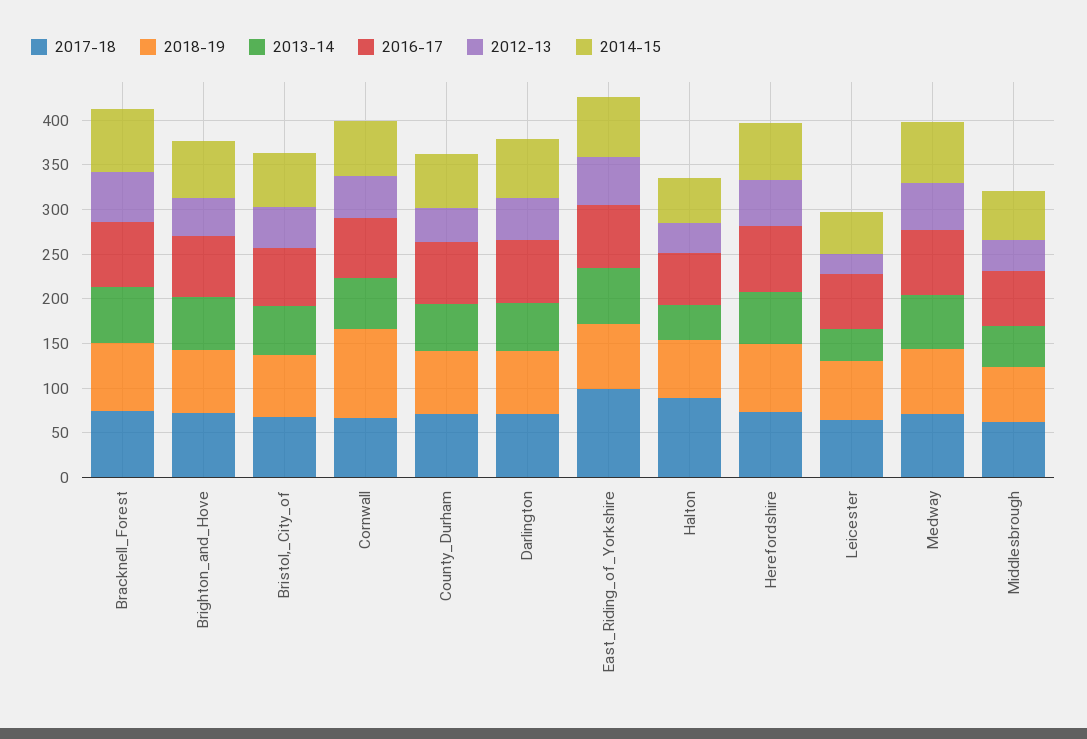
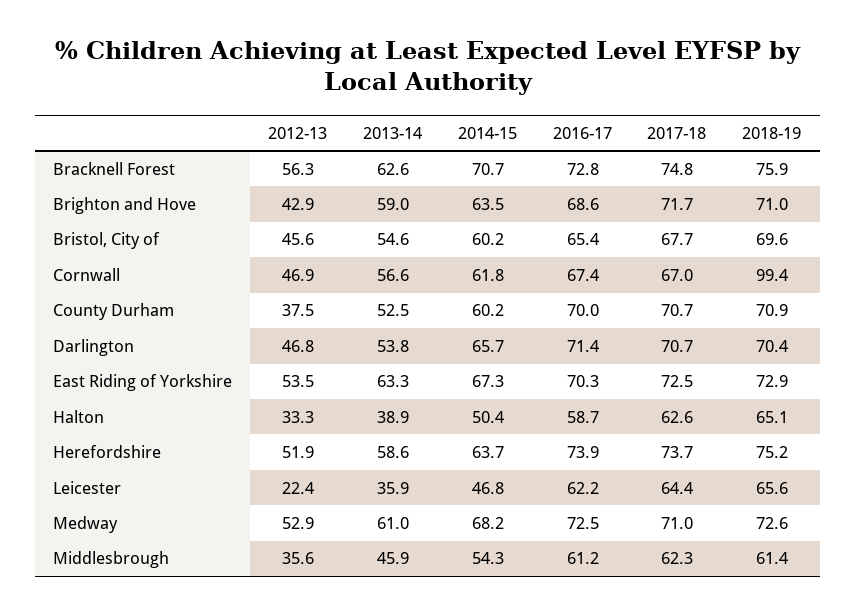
  {
    "2017-18": {
      "Bracknell_Forest": 74.8,
      "Brighton_and_Hove": 71.7,
      "Bristol,_City_of": 67.7,
      "Cornwall": 67,
      "County_Durham": 70.7,
      "Darlington": 70.7,
-     "East_Riding_of_Yorkshire": 100,
+     "East_Riding_of_Yorkshire": 72.5,
-     "Halton": 90,
+     "Halton": 62.6,
      "Herefordshire": 73.7,
      "Leicester": 64.4,
      "Medway": 71,
      "Middlesbrough": 62.3
    },
    "2018-19": {
      "Bracknell_Forest": 75.9,
      "Brighton_and_Hove": 71,
      "Bristol,_City_of": 69.6,
      "Cornwall": 99.4,
      "County_Durham": 70.9,
      "Darlington": 70.4,
      "East_Riding_of_Yorkshire": 72.9,
      "Halton": 65.1,
      "Herefordshire": 75.2,
      "Leicester": 65.6,
      "Medway": 72.6,
      "Middlesbrough": 61.4
    },
    "2013-14": {
      "Bracknell_Forest": 62.6,
      "Brighton_and_Hove": 59,
      "Bristol,_City_of": 54.6,
      "Cornwall": 56.6,
      "County_Durham": 52.5,
      "Darlington": 53.8,
      "East_Riding_of_Yorkshire": 63.3,
      "Halton": 38.9,
      "Herefordshire": 58.6,
      "Leicester": 35.9,
      "Medway": 61,
      "Middlesbrough": 45.9
    },
    "2016-17": {
      "Bracknell_Forest": 72.8,
      "Brighton_and_Hove": 68.6,
      "Bristol,_City_of": 65.4,
      "Cornwall": 67.4,
      "County_Durham": 70,
      "Darlington": 71.4,
      "East_Riding_of_Yorkshire": 70.3,
      "Halton": 58.7,
      "Herefordshire": 73.9,
      "Leicester": 62.2,
      "Medway": 72.5,
      "Middlesbrough": 61.2
    },
    "2012-13": {
      "Bracknell_Forest": 56.3,
      "Brighton_and_Hove": 42.9,
      "Bristol,_City_of": 45.6,
      "Cornwall": 46.9,
      "County_Durham": 37.5,
      "Darlington": 46.8,
      "East_Riding_of_Yorkshire": 53.5,
      "Halton": 33.3,
      "Herefordshire": 51.9,
      "Leicester": 22.4,
      "Medway": 52.9,
      "Middlesbrough": 35.6
    },
    "2014-15": {
      "Bracknell_Forest": 70.7,
      "Brighton_and_Hove": 63.5,
      "Bristol,_City_of": 60.2,
      "Cornwall": 61.8,
      "County_Durham": 60.2,
      "Darlington": 65.7,
      "East_Riding_of_Yorkshire": 67.3,
      "Halton": 50.4,
      "Herefordshire": 63.7,
      "Leicester": 46.8,
      "Medway": 68.2,
      "Middlesbrough": 54.3
    }
  }

